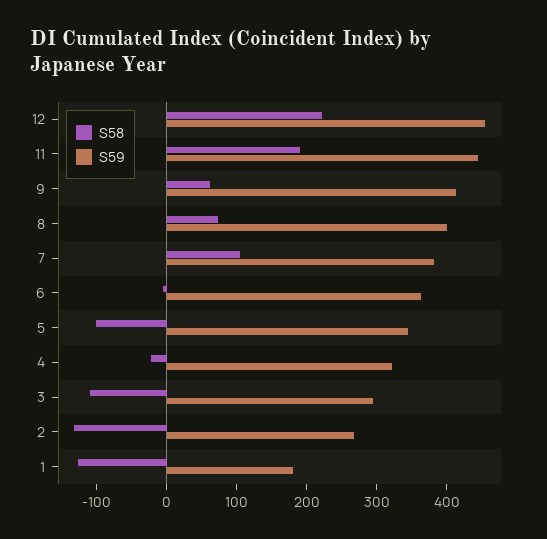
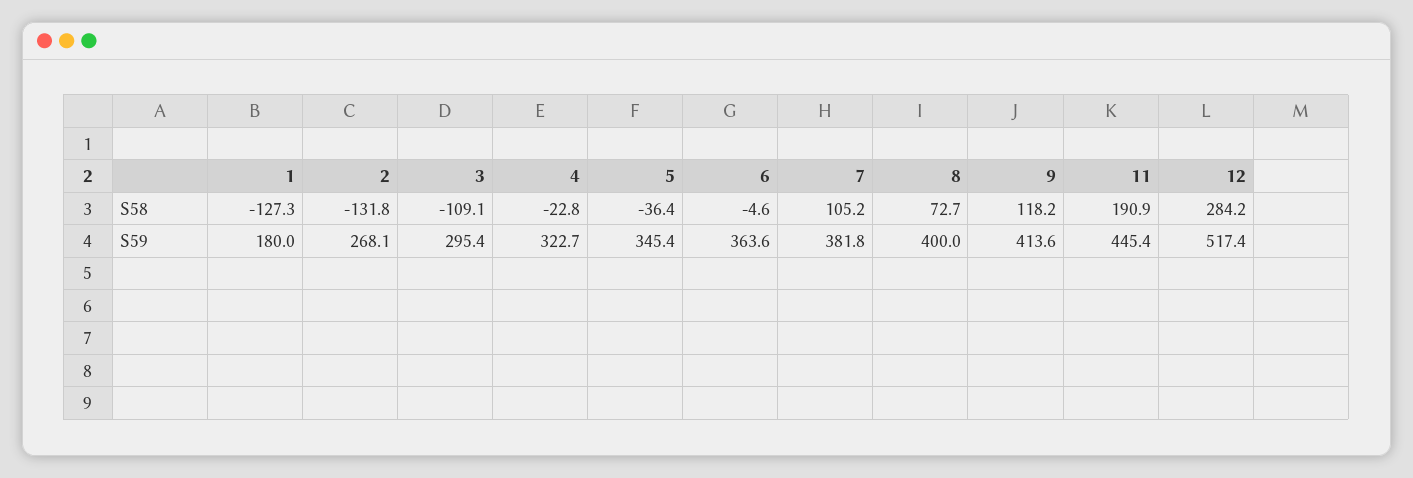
  {
    "S58": {
-     "12": 220,
+     "12": 284.2,
      "11": 190.9,
-     "9": 60,
+     "9": 118.2,
      "8": 72.7,
      "7": 105.2,
      "6": -4.6,
-     "5": -100,
+     "5": -36.4,
      "4": -22.8,
      "3": -109.1,
      "2": -131.8,
      "1": -127.3
    },
    "S59": {
-     "12": 460,
+     "12": 517.4,
      "11": 445.4,
      "9": 413.6,
      "8": 400,
      "7": 381.8,
      "6": 363.6,
      "5": 345.4,
      "4": 322.7,
      "3": 295.4,
      "2": 268.1,
      "1": 180
    }
  }

